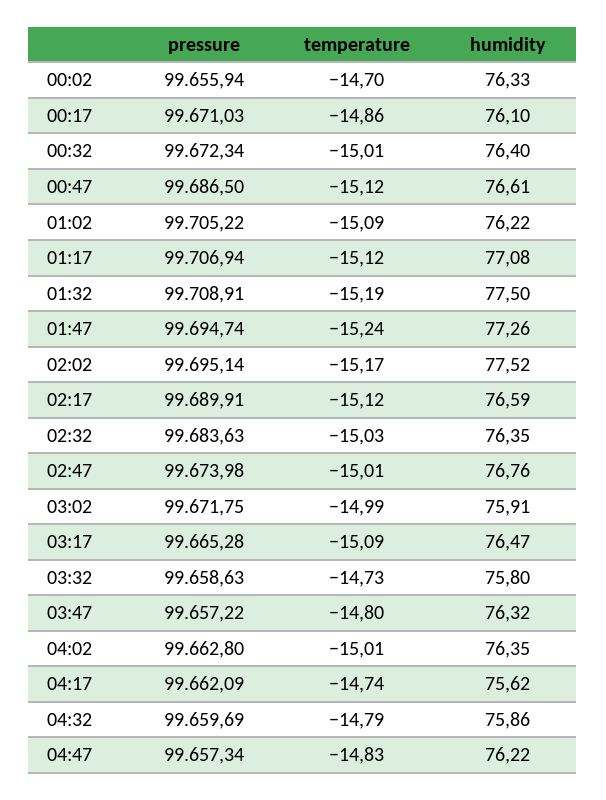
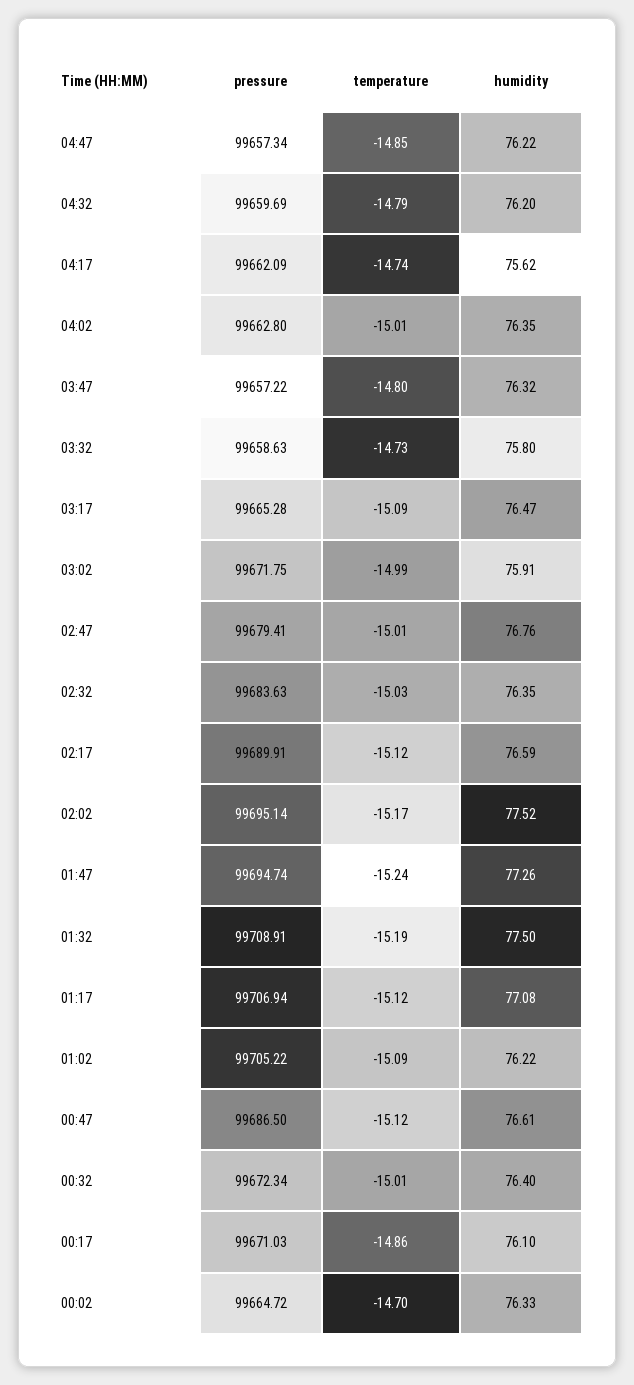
  {
    "pressure": {
-     "00:02": 99655.94,
+     "00:02": 99664.72,
      "00:17": 99671.03,
      "00:32": 99672.34,
      "00:47": 99686.5,
      "01:02": 99705.22,
      "01:17": 99706.94,
      "01:32": 99708.91,
      "01:47": 99694.74,
      "02:02": 99695.14,
      "02:17": 99689.91,
      "02:32": 99683.63,
-     "02:47": 99673.98,
+     "02:47": 99679.41,
      "03:02": 99671.75,
      "03:17": 99665.28,
      "03:32": 99658.63,
      "03:47": 99657.22,
      "04:02": 99662.8,
      "04:17": 99662.09,
      "04:32": 99659.69,
      "04:47": 99657.34
    },
    "temperature": {
      "00:02": -14.7,
      "00:17": -14.86,
      "00:32": -15.01,
      "00:47": -15.12,
      "01:02": -15.09,
      "01:17": -15.12,
      "01:32": -15.19,
      "01:47": -15.24,
      "02:02": -15.17,
      "02:17": -15.12,
      "02:32": -15.03,
      "02:47": -15.01,
      "03:02": -14.99,
      "03:17": -15.09,
      "03:32": -14.73,
      "03:47": -14.8,
      "04:02": -15.01,
      "04:17": -14.74,
      "04:32": -14.79,
-     "04:47": -14.83
+     "04:47": -14.85
    },
    "humidity": {
      "00:02": 76.33,
      "00:17": 76.1,
      "00:32": 76.4,
      "00:47": 76.61,
      "01:02": 76.22,
      "01:17": 77.08,
      "01:32": 77.5,
      "01:47": 77.26,
      "02:02": 77.52,
      "02:17": 76.59,
      "02:32": 76.35,
      "02:47": 76.76,
      "03:02": 75.91,
      "03:17": 76.47,
      "03:32": 75.8,
      "03:47": 76.32,
      "04:02": 76.35,
      "04:17": 75.62,
-     "04:32": 75.86,
+     "04:32": 76.2,
      "04:47": 76.22
    }
  }

